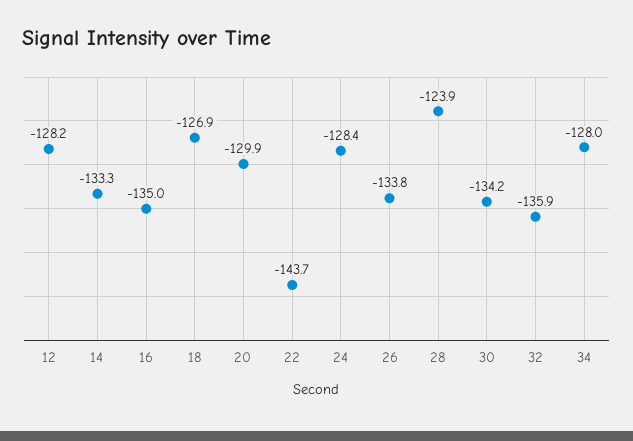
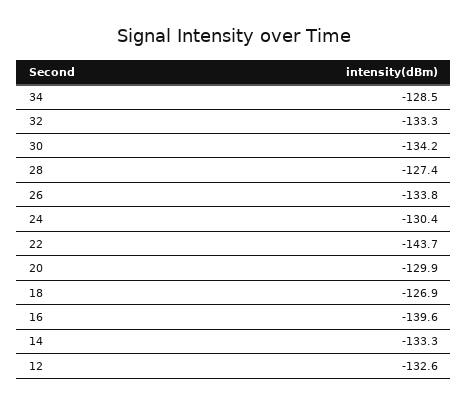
  {
-   "12": -128.2,
+   "12": -132.6,
    "14": -133.3,
-   "16": -135,
+   "16": -139.6,
    "18": -126.9,
    "20": -129.9,
    "22": -143.7,
-   "24": -128.4,
+   "24": -130.4,
    "26": -133.8,
-   "28": -123.9,
+   "28": -127.4,
    "30": -134.2,
-   "32": -135.9,
+   "32": -133.3,
-   "34": -128
+   "34": -128.5
  }

